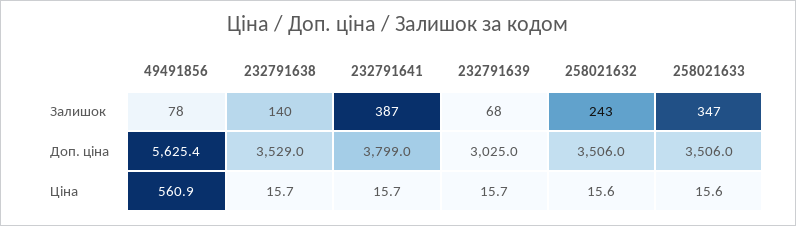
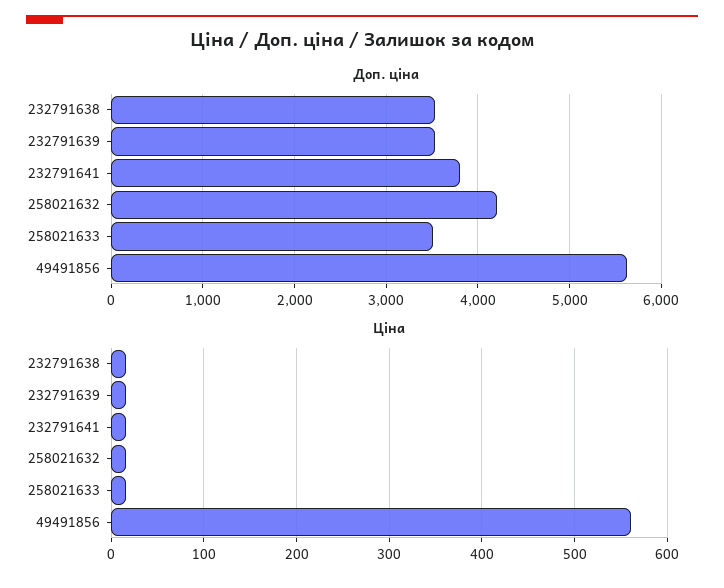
  {
-   "Залишок": {
-     "49491856": 78,
-     "232791638": 140,
-     "232791641": 387,
-     "232791639": 68,
-     "258021632": 243,
-     "258021633": 347
-   },
    "Доп. ціна": {
      "49491856": 5625.4,
      "232791638": 3529,
      "232791641": 3799,
-     "232791639": 3025,
+     "232791639": 3500,
-     "258021632": 3506,
+     "258021632": 4200,
      "258021633": 3506
    },
    "Ціна": {
      "49491856": 560.9,
      "232791638": 15.7,
      "232791641": 15.7,
      "232791639": 15.7,
      "258021632": 15.6,
      "258021633": 15.6
    }
  }

